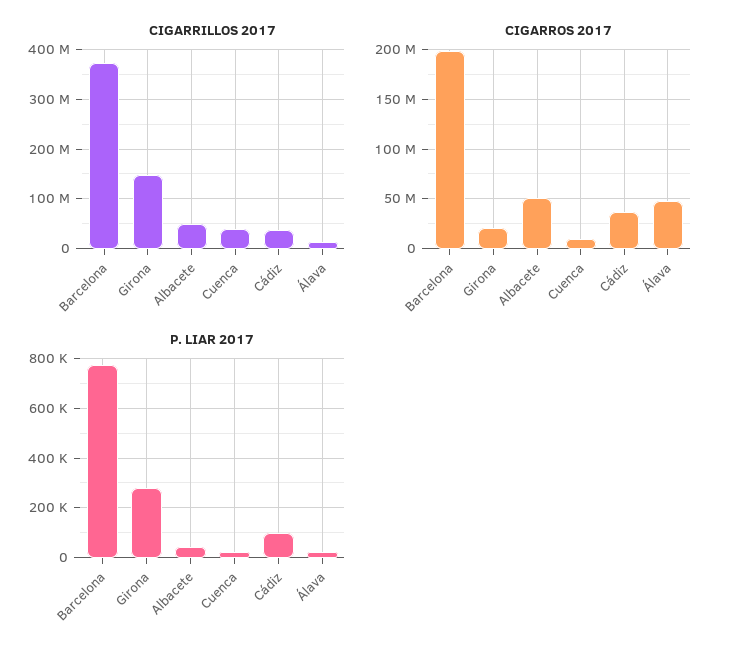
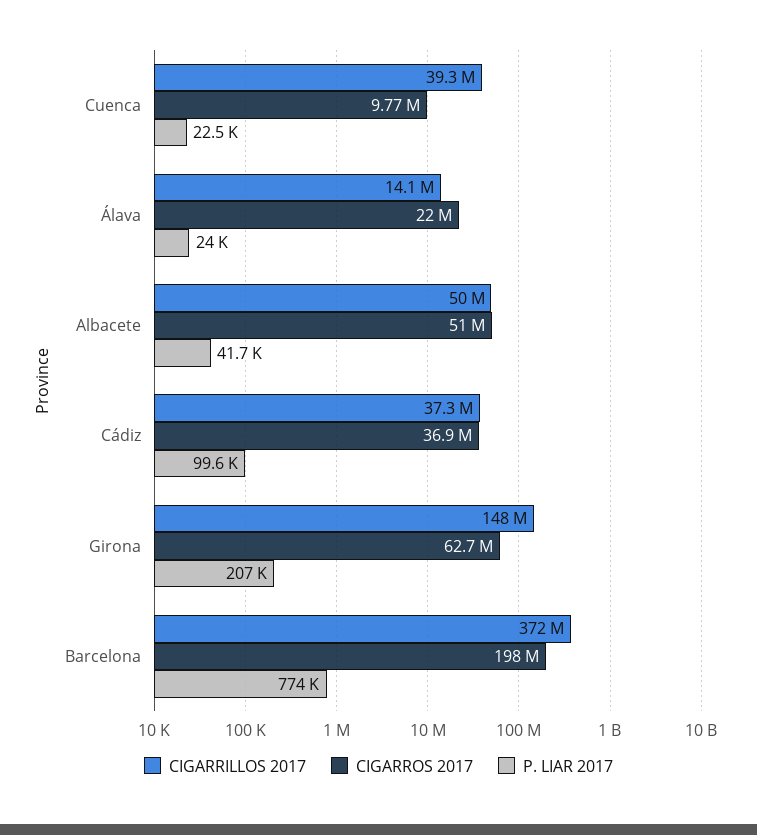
  {
    "CIGARRILLOS 2017": {
      "Barcelona": 372000000,
      "Girona": 148000000,
      "Albacete": 50000000,
      "Cuenca": 39300000,
      "Cádiz": 37300000,
      "Álava": 14100000
    },
    "CIGARROS 2017": {
      "Barcelona": 198000000,
-     "Girona": 20000000,
+     "Girona": 62700000,
      "Albacete": 51000000,
      "Cuenca": 9770000,
      "Cádiz": 36900000,
-     "Álava": 50000000
+     "Álava": 22000000
    },
    "P. LIAR 2017": {
      "Barcelona": 774000,
-     "Girona": 275000,
+     "Girona": 207000,
      "Albacete": 41700,
      "Cuenca": 22500,
      "Cádiz": 99600,
      "Álava": 24000
    }
  }

